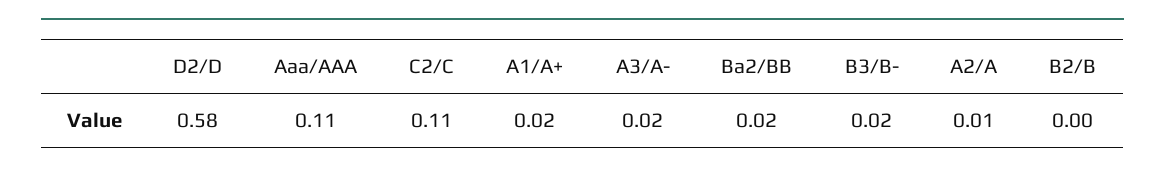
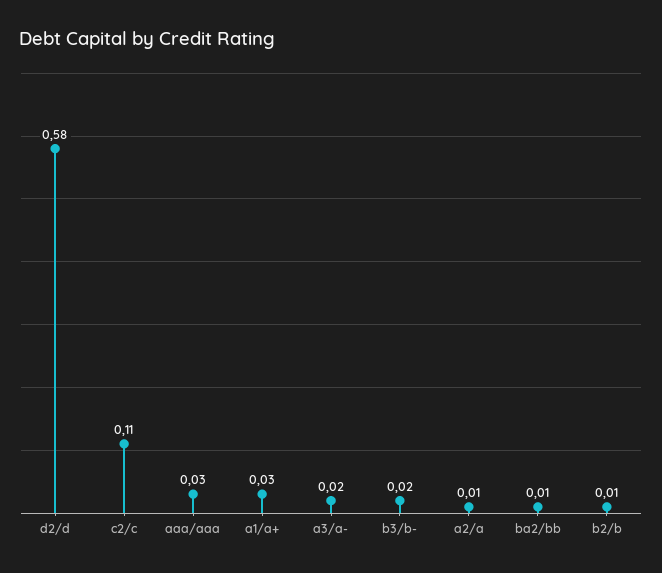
  {
    "D2/D": 0.58,
-   "Aaa/AAA": 0.11,
+   "Aaa/AAA": 0.03,
    "C2/C": 0.11,
-   "A1/A+": 0.02,
+   "A1/A+": 0.03,
    "A3/A-": 0.02,
-   "Ba2/BB": 0.02,
+   "Ba2/BB": 0.01,
    "B3/B-": 0.02,
    "A2/A": 0.01,
-   "B2/B": 0
+   "B2/B": 0.01
  }

